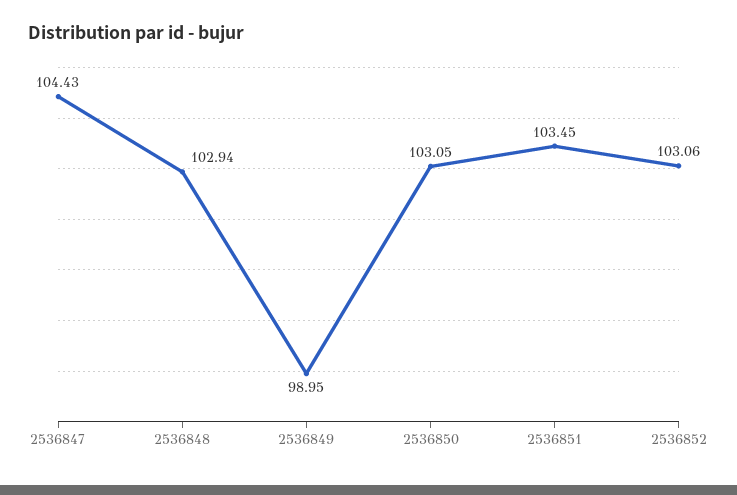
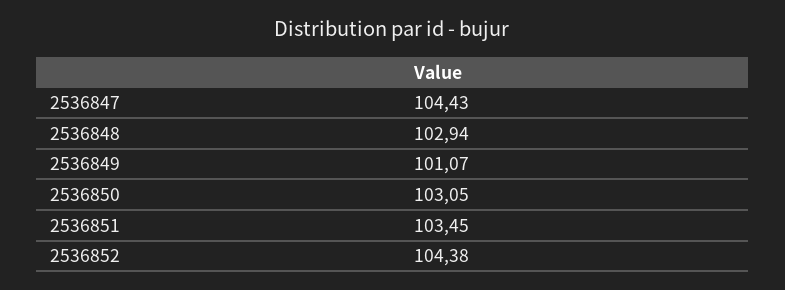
  {
    "2536847": 104.43,
    "2536848": 102.94,
-   "2536849": 98.95,
+   "2536849": 101.07,
    "2536850": 103.05,
    "2536851": 103.45,
-   "2536852": 103.06
+   "2536852": 104.38
  }

